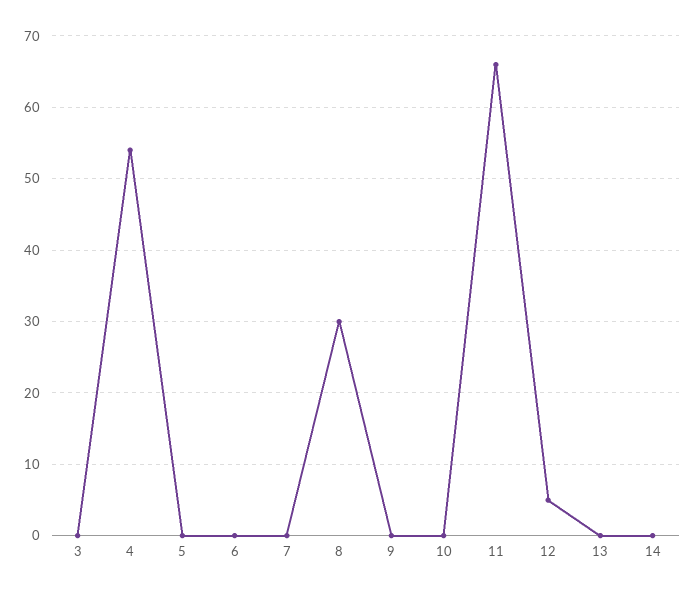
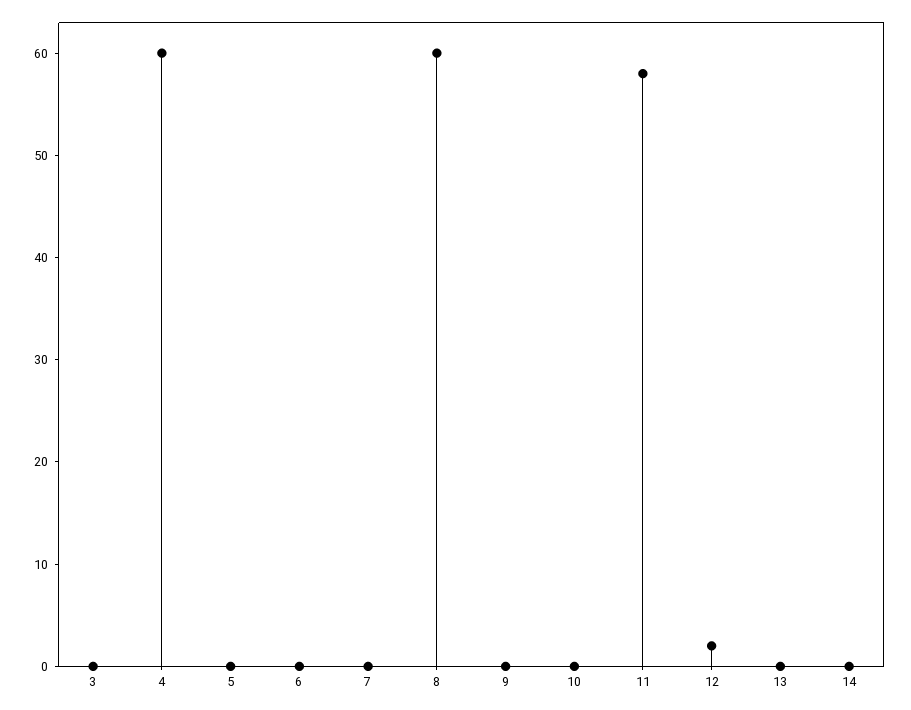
  {
    "3": 0,
-   "4": 54,
+   "4": 60,
    "5": 0,
    "6": 0,
    "7": 0,
-   "8": 30,
+   "8": 60,
    "9": 0,
    "10": 0,
-   "11": 66,
+   "11": 58,
-   "12": 5,
+   "12": 2,
    "13": 0,
    "14": 0
  }

